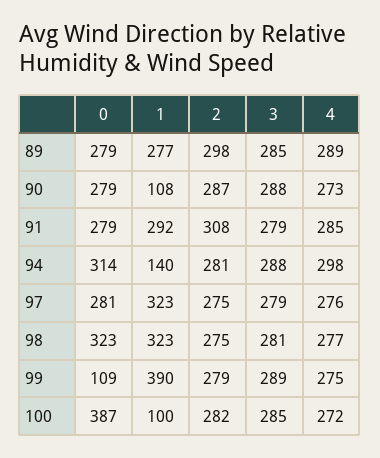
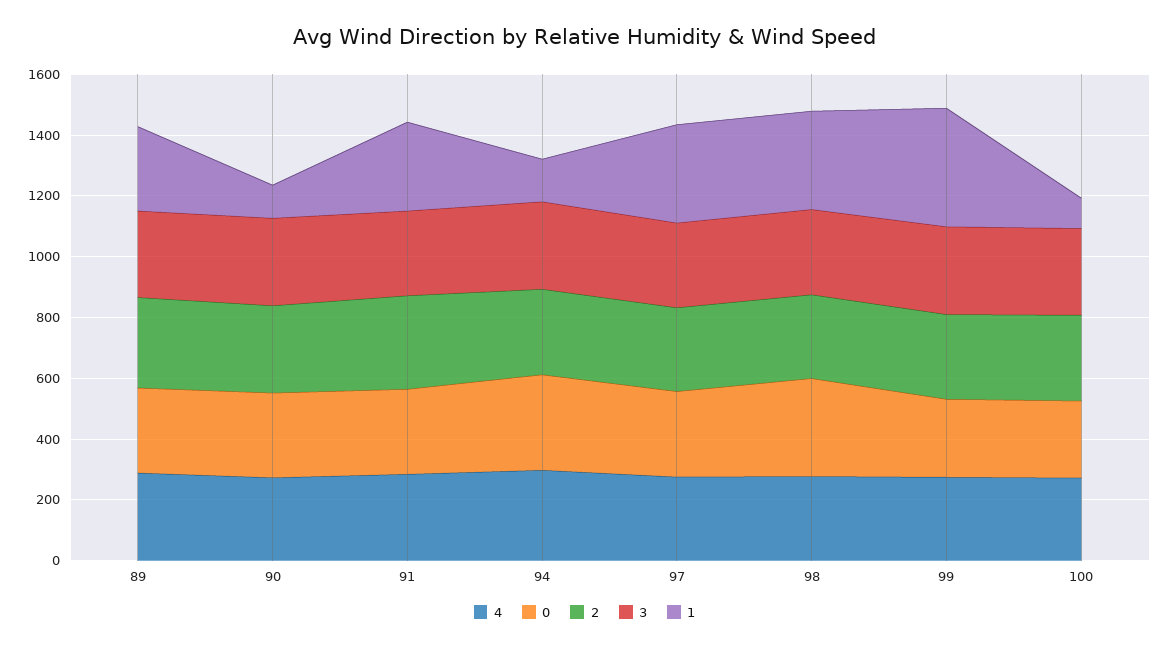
  {
    "0": {
      "89": 279,
      "90": 279,
      "91": 279,
      "94": 314,
      "97": 281,
      "98": 323,
-     "99": 109,
+     "99": 250,
-     "100": 387
+     "100": 250
    },
    "1": {
      "89": 277,
      "90": 108,
      "91": 292,
      "94": 140,
      "97": 323,
      "98": 323,
      "99": 390,
      "100": 100
    },
    "2": {
      "89": 298,
      "90": 287,
      "91": 308,
      "94": 281,
      "97": 275,
      "98": 275,
      "99": 279,
      "100": 282
    },
    "3": {
      "89": 285,
      "90": 288,
      "91": 279,
      "94": 288,
      "97": 279,
      "98": 281,
      "99": 289,
      "100": 285
    },
    "4": {
      "89": 289,
      "90": 273,
      "91": 285,
      "94": 298,
      "97": 276,
      "98": 277,
      "99": 275,
      "100": 272
    }
  }

